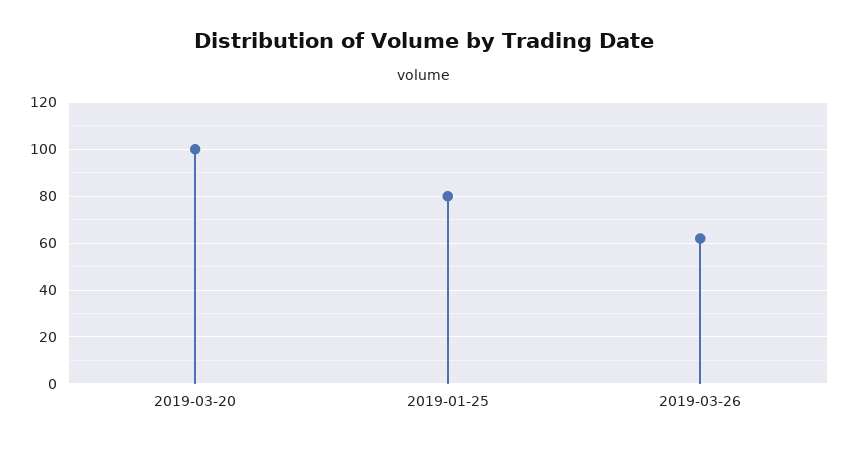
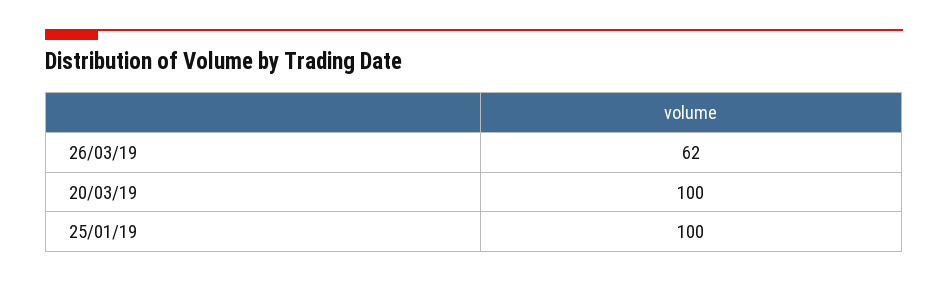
  {
    "2019-03-20": 100,
-   "2019-01-25": 80,
+   "2019-01-25": 100,
    "2019-03-26": 62
  }

